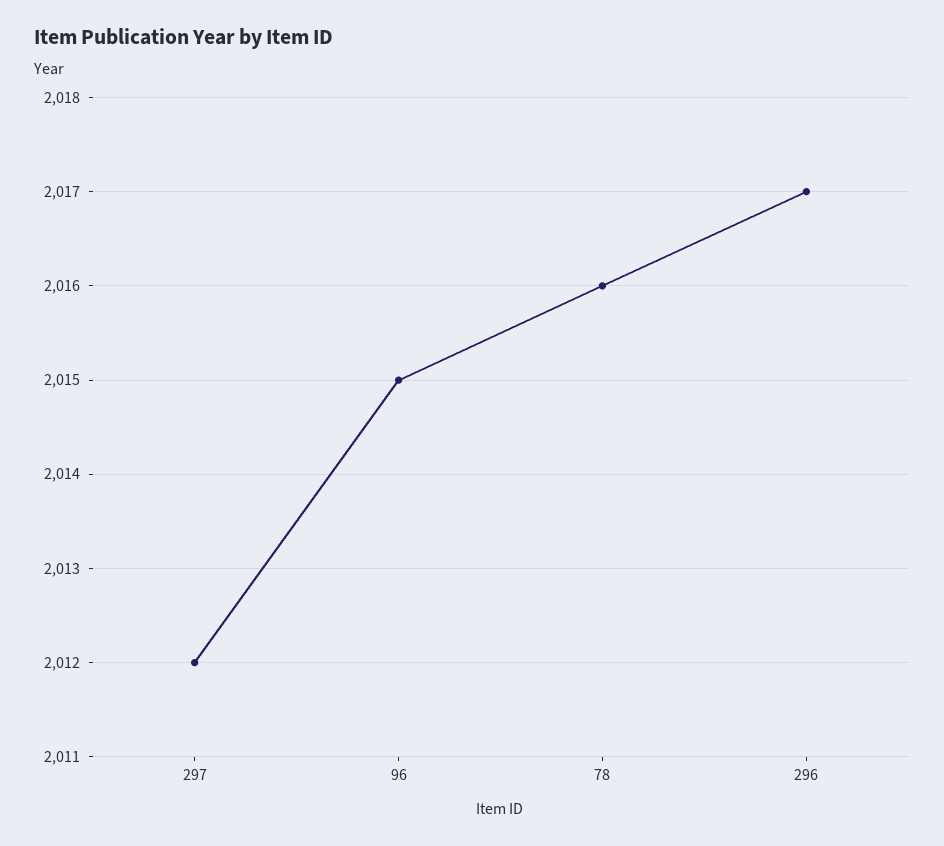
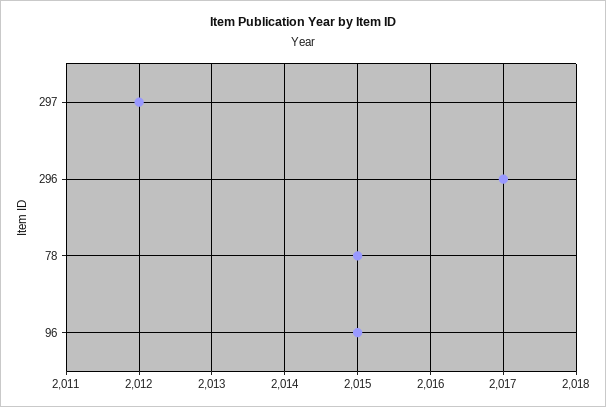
  {
    "297": 2012,
    "96": 2015,
-   "78": 2016,
+   "78": 2015,
    "296": 2017
  }

